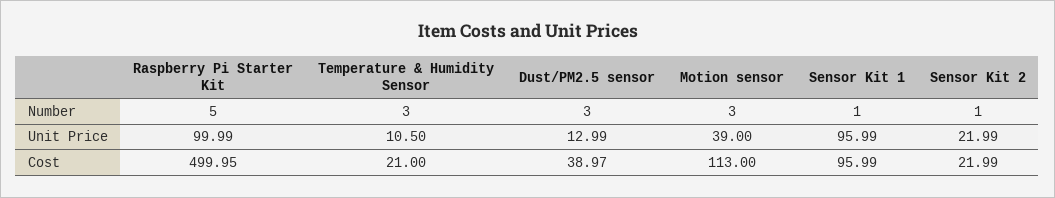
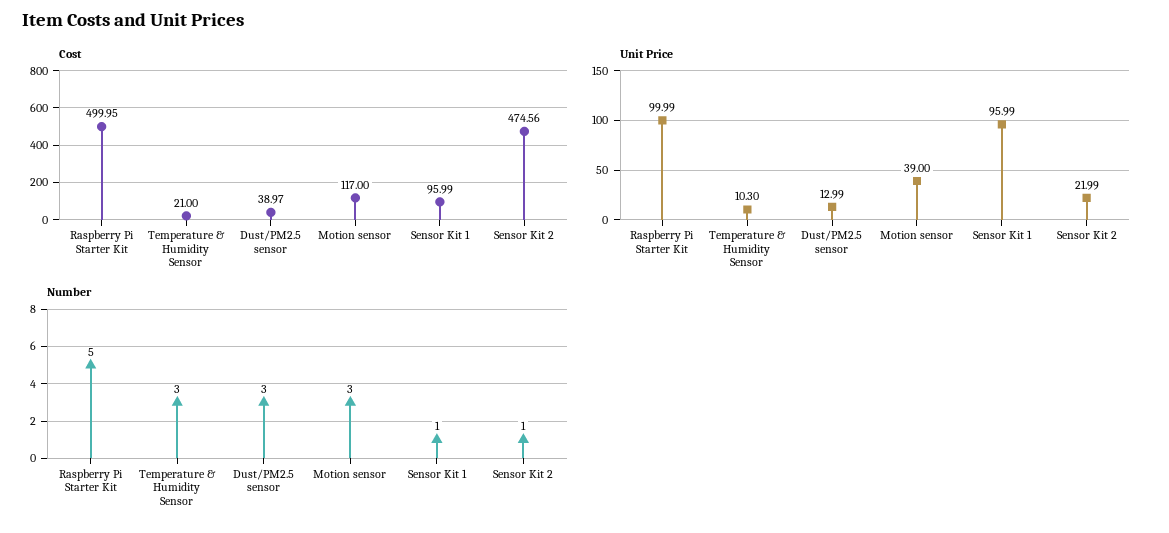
  {
    "Number": {
      "Raspberry Pi Starter Kit": 5,
      "Temperature & Humidity Sensor": 3,
      "Dust/PM2.5 sensor": 3,
      "Motion sensor": 3,
      "Sensor Kit 1": 1,
      "Sensor Kit 2": 1
    },
    "Unit Price": {
      "Raspberry Pi Starter Kit": 99.99,
-     "Temperature & Humidity Sensor": 10.5,
+     "Temperature & Humidity Sensor": 10.3,
      "Dust/PM2.5 sensor": 12.99,
      "Motion sensor": 39,
      "Sensor Kit 1": 95.99,
      "Sensor Kit 2": 21.99
    },
    "Cost": {
      "Raspberry Pi Starter Kit": 499.95,
      "Temperature & Humidity Sensor": 21,
      "Dust/PM2.5 sensor": 38.97,
-     "Motion sensor": 113,
+     "Motion sensor": 117,
      "Sensor Kit 1": 95.99,
-     "Sensor Kit 2": 21.99
+     "Sensor Kit 2": 474.56
    }
  }

